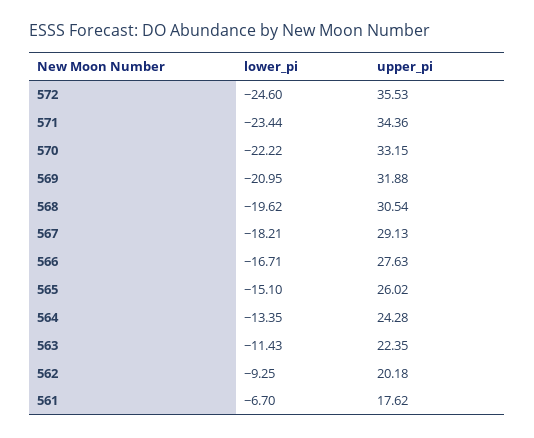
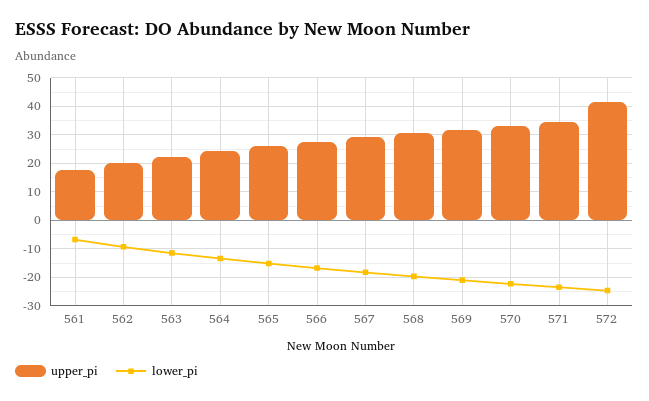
  {
    "lower_pi": {
      "572": -24.6,
      "571": -23.44,
      "570": -22.22,
      "569": -20.95,
      "568": -19.62,
      "567": -18.21,
      "566": -16.71,
      "565": -15.1,
      "564": -13.35,
      "563": -11.43,
      "562": -9.25,
      "561": -6.7
    },
    "upper_pi": {
-     "572": 35.53,
+     "572": 42.5,
      "571": 34.36,
      "570": 33.15,
      "569": 31.88,
      "568": 30.54,
      "567": 29.13,
      "566": 27.63,
      "565": 26.02,
      "564": 24.28,
      "563": 22.35,
      "562": 20.18,
      "561": 17.62
    }
  }

